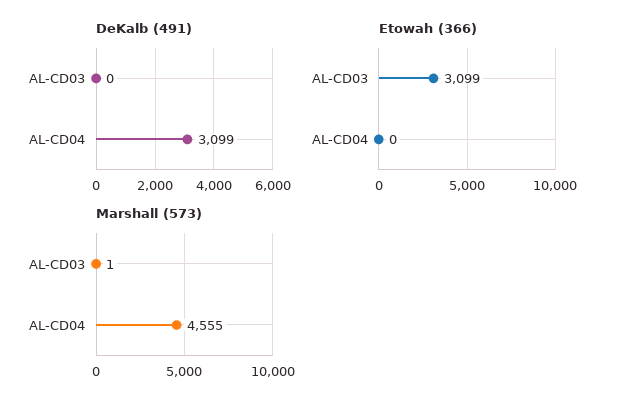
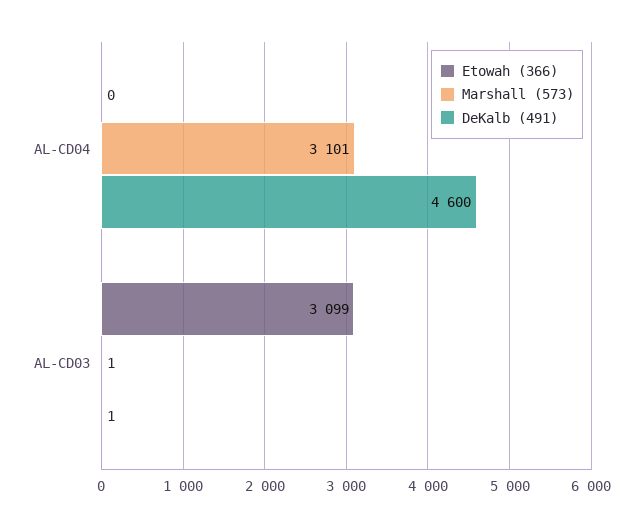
  {
    "DeKalb (491)": {
-     "AL-CD03": 0,
+     "AL-CD03": 1,
-     "AL-CD04": 3099
+     "AL-CD04": 4600
    },
    "Etowah (366)": {
      "AL-CD03": 3099,
      "AL-CD04": 0
    },
    "Marshall (573)": {
      "AL-CD03": 1,
-     "AL-CD04": 4555
+     "AL-CD04": 3101
    }
  }

